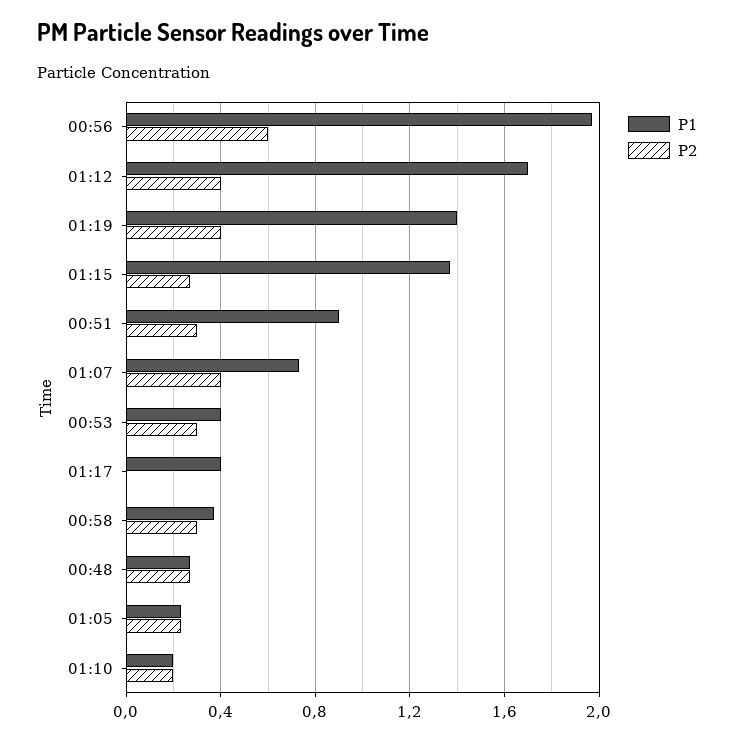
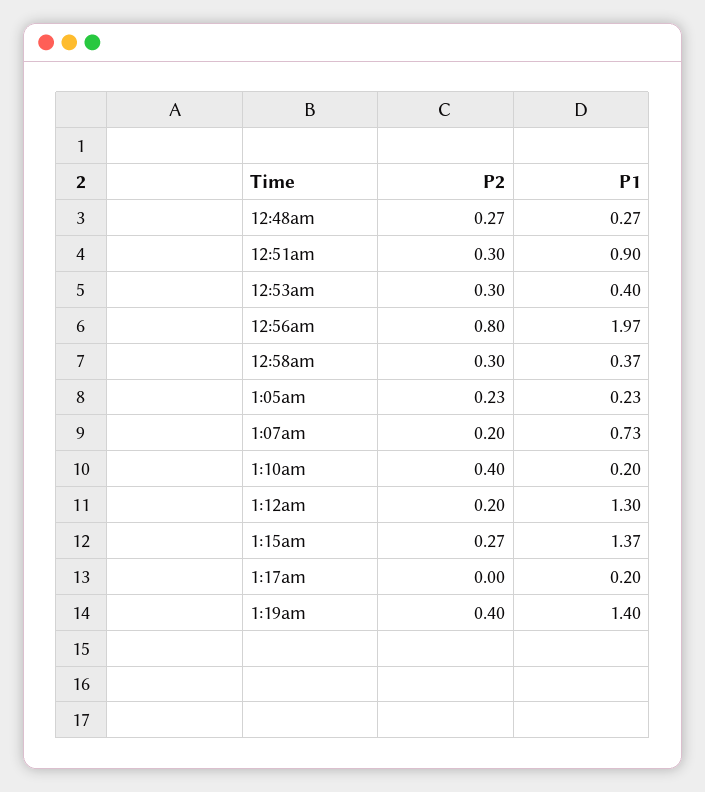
  {
    "P1": {
      "00:56": 1.97,
-     "01:12": 1.7,
+     "01:12": 1.3,
      "01:19": 1.4,
      "01:15": 1.37,
      "00:51": 0.9,
      "01:07": 0.73,
      "00:53": 0.4,
-     "01:17": 0.4,
+     "01:17": 0.2,
      "00:58": 0.37,
      "00:48": 0.27,
      "01:05": 0.23,
      "01:10": 0.2
    },
    "P2": {
-     "00:56": 0.6,
+     "00:56": 0.8,
-     "01:12": 0.4,
+     "01:12": 0.2,
      "01:19": 0.4,
      "01:15": 0.27,
      "00:51": 0.3,
-     "01:07": 0.4,
+     "01:07": 0.2,
      "00:53": 0.3,
      "01:17": 0,
      "00:58": 0.3,
      "00:48": 0.27,
      "01:05": 0.23,
-     "01:10": 0.2
+     "01:10": 0.4
    }
  }

